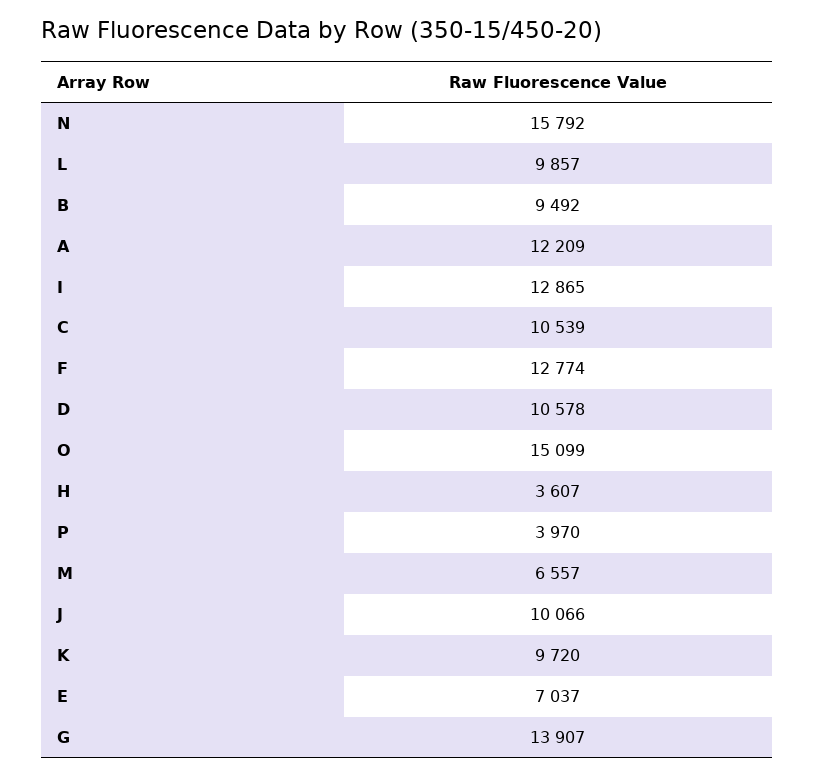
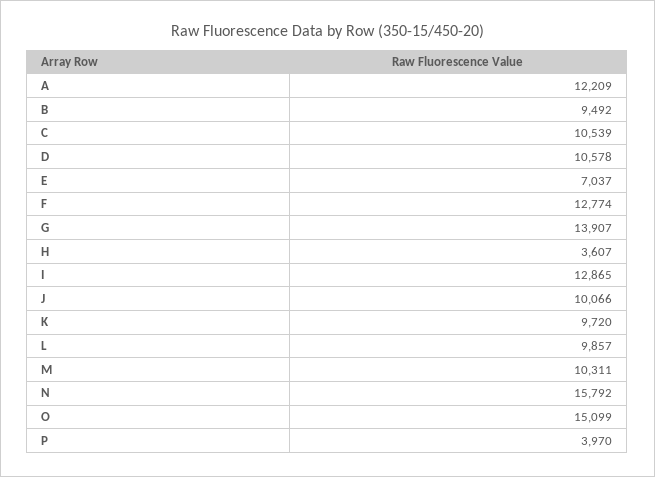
  {
    "N": 15792,
    "L": 9857,
    "B": 9492,
    "A": 12209,
    "I": 12865,
    "C": 10539,
    "F": 12774,
    "D": 10578,
    "O": 15099,
    "H": 3607,
    "P": 3970,
-   "M": 6557,
+   "M": 10311,
    "J": 10066,
    "K": 9720,
    "E": 7037,
    "G": 13907
  }

